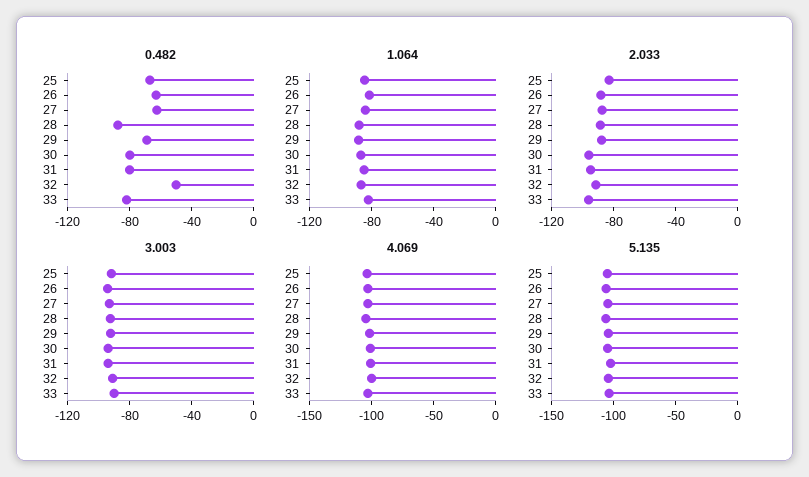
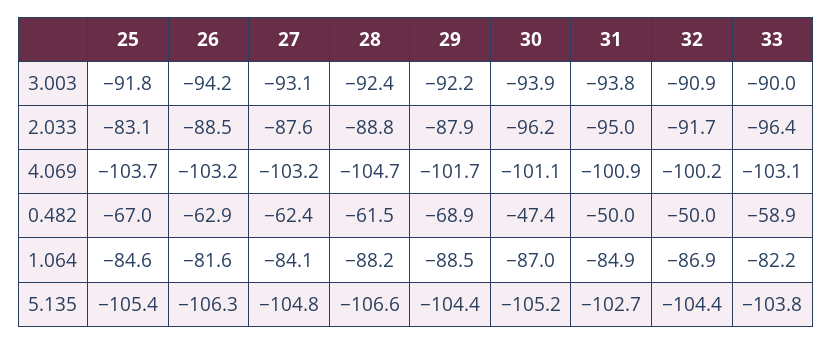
  {
    "0.482": {
      "25": -67,
      "26": -62.9,
      "27": -62.4,
-     "28": -90,
+     "28": -61.5,
      "29": -68.9,
-     "30": -80,
+     "30": -47.4,
-     "31": -80,
+     "31": -50,
      "32": -50,
-     "33": -80
+     "33": -58.9
    },
    "1.064": {
      "25": -84.6,
      "26": -81.6,
      "27": -84.1,
      "28": -88.2,
      "29": -88.5,
      "30": -87,
      "31": -84.9,
      "32": -86.9,
      "33": -82.2
    },
    "2.033": {
      "25": -83.1,
      "26": -88.5,
      "27": -87.6,
      "28": -88.8,
      "29": -87.9,
      "30": -96.2,
      "31": -95,
      "32": -91.7,
      "33": -96.4
    },
    "3.003": {
      "25": -91.8,
      "26": -94.2,
      "27": -93.1,
      "28": -92.4,
      "29": -92.2,
      "30": -93.9,
      "31": -93.8,
      "32": -90.9,
      "33": -90
    },
    "4.069": {
      "25": -103.7,
      "26": -103.2,
      "27": -103.2,
      "28": -104.7,
      "29": -101.7,
      "30": -101.1,
      "31": -100.9,
      "32": -100.2,
      "33": -103.1
    },
    "5.135": {
      "25": -105.4,
      "26": -106.3,
      "27": -104.8,
      "28": -106.6,
      "29": -104.4,
      "30": -105.2,
      "31": -102.7,
      "32": -104.4,
      "33": -103.8
    }
  }

